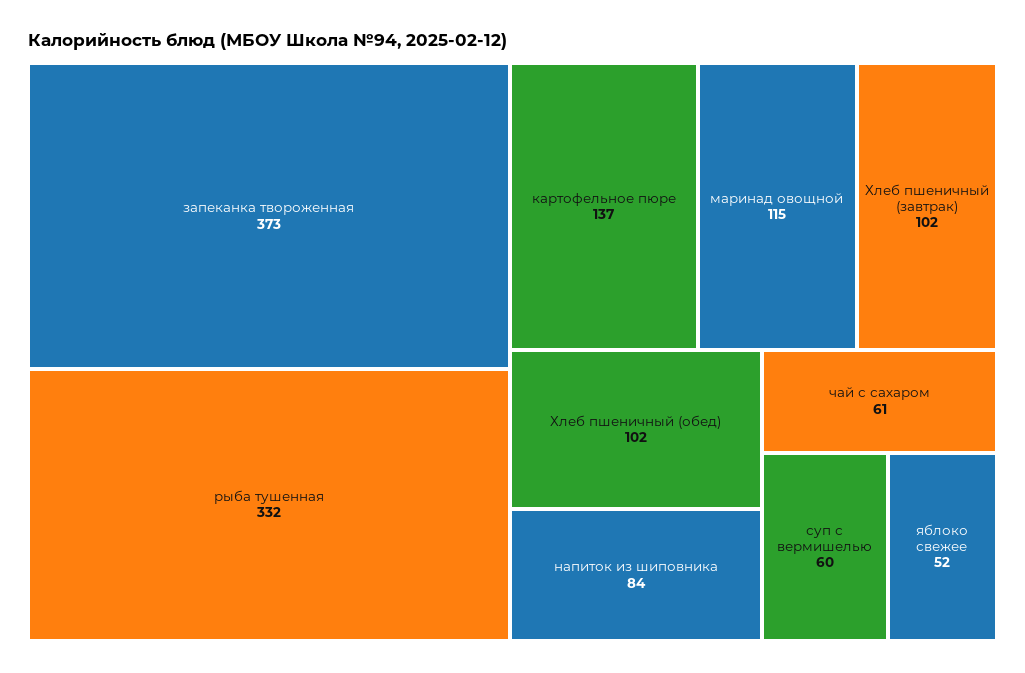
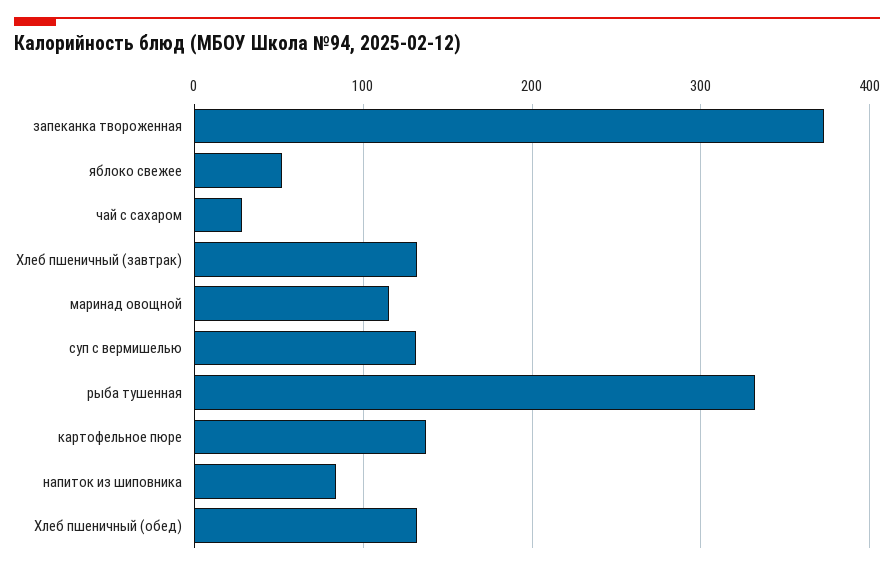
  {
    "запеканка твороженная": 373,
    "рыба тушенная": 332,
    "картофельное пюре": 137,
    "маринад овощной": 115,
-   "Хлеб пшеничный (завтрак)": 102,
+   "Хлеб пшеничный (завтрак)": 130,
-   "Хлеб пшеничный (обед)": 102,
+   "Хлеб пшеничный (обед)": 130,
    "напиток из шиповника": 84,
-   "чай с сахаром": 61,
+   "чай с сахаром": 30,
-   "суп с вермишелью": 60,
+   "суп с вермишелью": 130,
    "яблоко свежее": 52
  }

